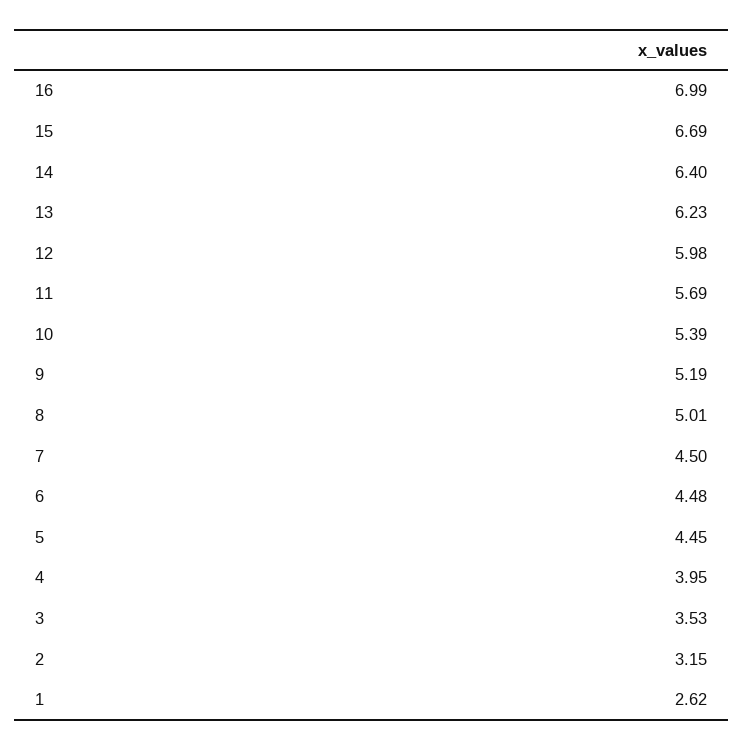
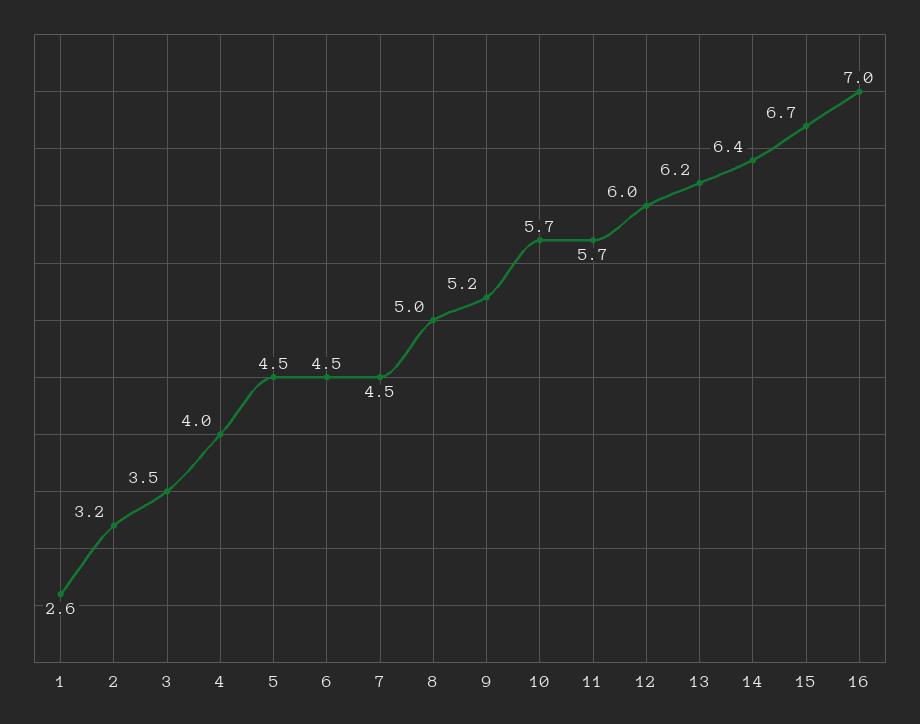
  {
    "16": 6.99,
    "15": 6.69,
    "14": 6.4,
    "13": 6.23,
    "12": 5.98,
    "11": 5.69,
-   "10": 5.39,
+   "10": 5.7,
    "9": 5.19,
    "8": 5.01,
    "7": 4.5,
    "6": 4.48,
    "5": 4.45,
    "4": 3.95,
    "3": 3.53,
    "2": 3.15,
    "1": 2.62
  }

